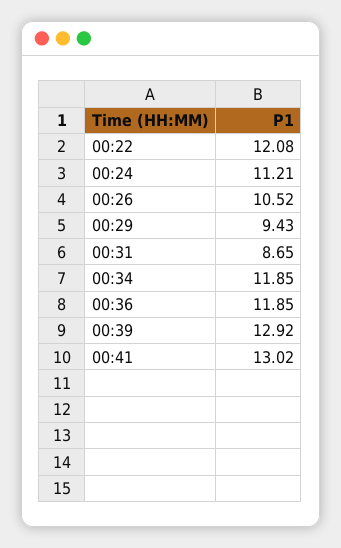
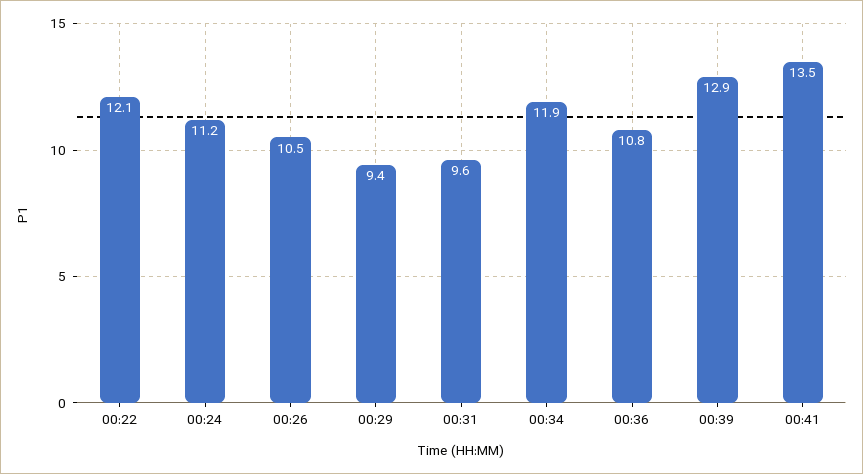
  {
    "00:22": 12.08,
    "00:24": 11.21,
    "00:26": 10.52,
    "00:29": 9.43,
-   "00:31": 8.65,
+   "00:31": 9.6,
    "00:34": 11.85,
-   "00:36": 11.85,
+   "00:36": 10.8,
    "00:39": 12.92,
-   "00:41": 13.02
+   "00:41": 13.5
  }

